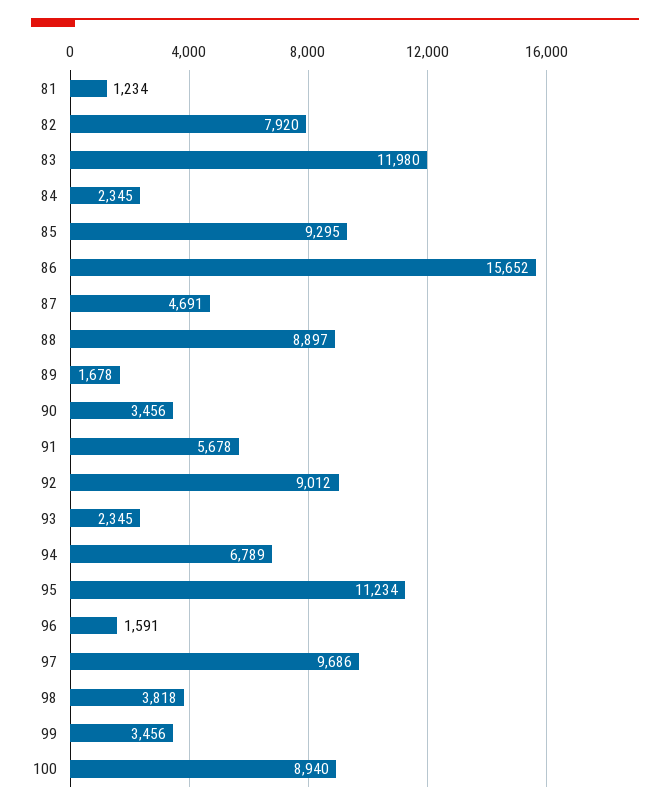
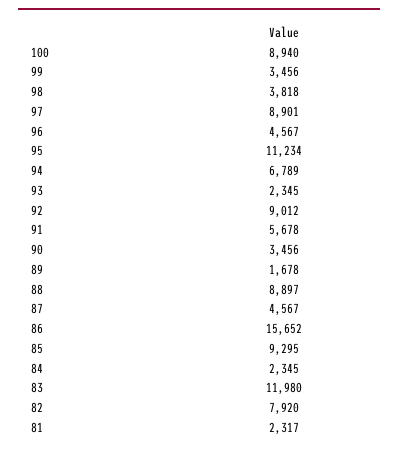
  {
-   "81": 1234,
+   "81": 2317,
    "82": 7920,
    "83": 11980,
    "84": 2345,
    "85": 9295,
    "86": 15652,
-   "87": 4691,
+   "87": 4567,
    "88": 8897,
    "89": 1678,
    "90": 3456,
    "91": 5678,
    "92": 9012,
    "93": 2345,
    "94": 6789,
    "95": 11234,
-   "96": 1591,
+   "96": 4567,
-   "97": 9686,
+   "97": 8901,
    "98": 3818,
    "99": 3456,
    "100": 8940
  }

